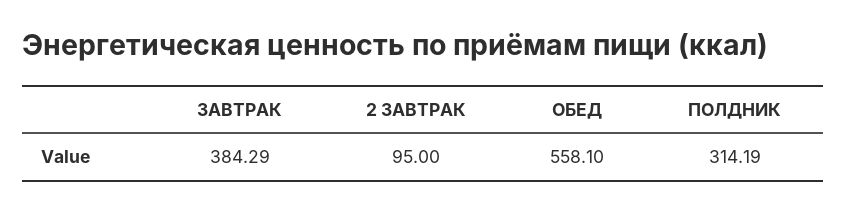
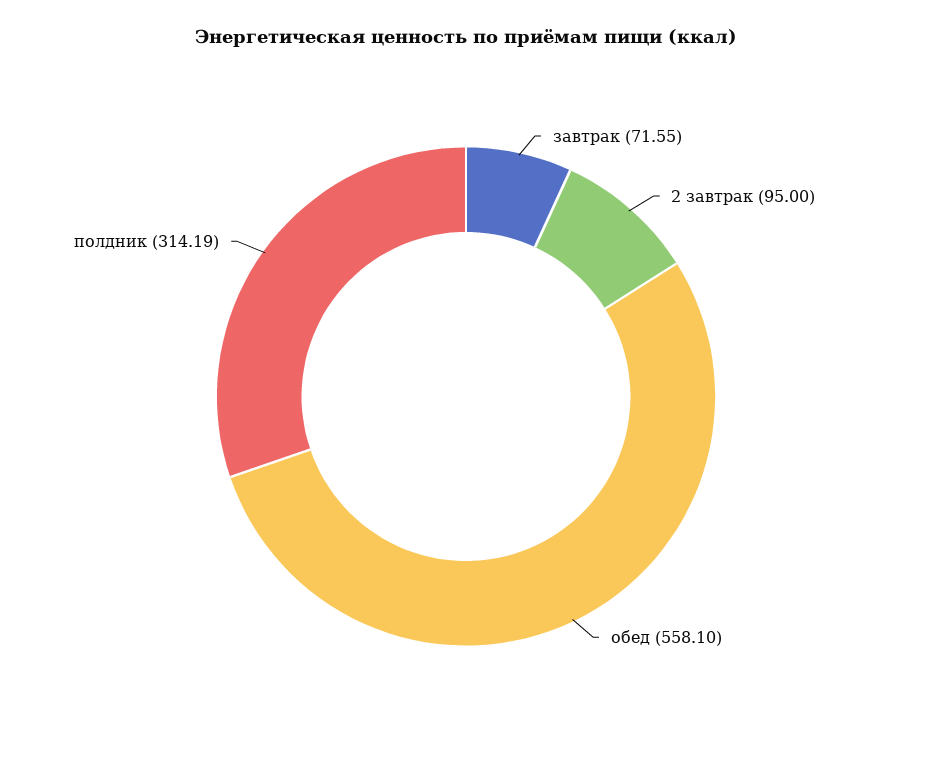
  {
-   "ЗАВТРАК": 384.29,
+   "ЗАВТРАК": 71.55,
    "2 ЗАВТРАК": 95,
    "ОБЕД": 558.1,
    "ПОЛДНИК": 314.19
  }

